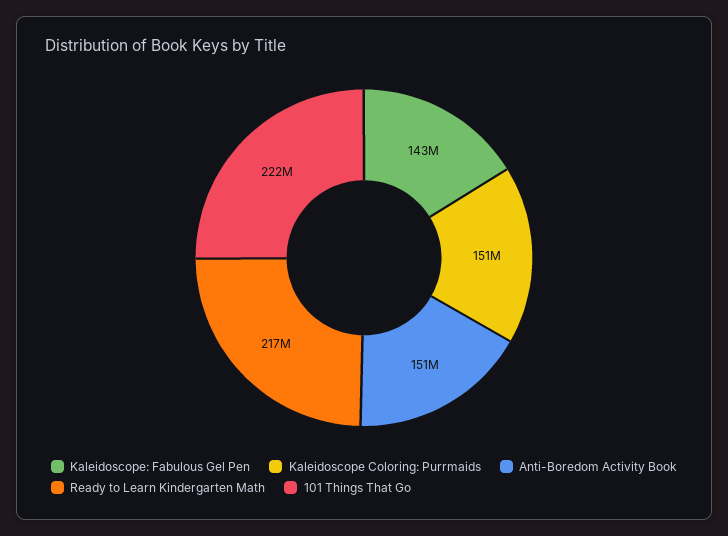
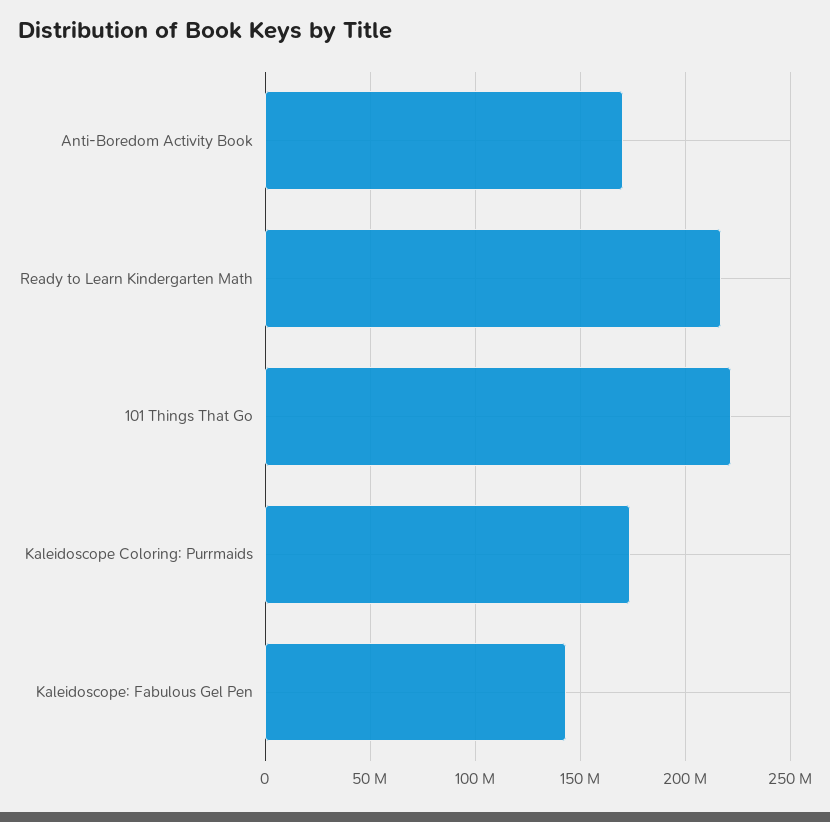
  {
    "Kaleidoscope: Fabulous Gel Pen": 143000000,
-   "Kaleidoscope Coloring: Purrmaids": 151000000,
+   "Kaleidoscope Coloring: Purrmaids": 175000000,
-   "Anti-Boredom Activity Book": 151000000,
+   "Anti-Boredom Activity Book": 170000000,
    "Ready to Learn Kindergarten Math": 217000000,
    "101 Things That Go": 222000000
  }

